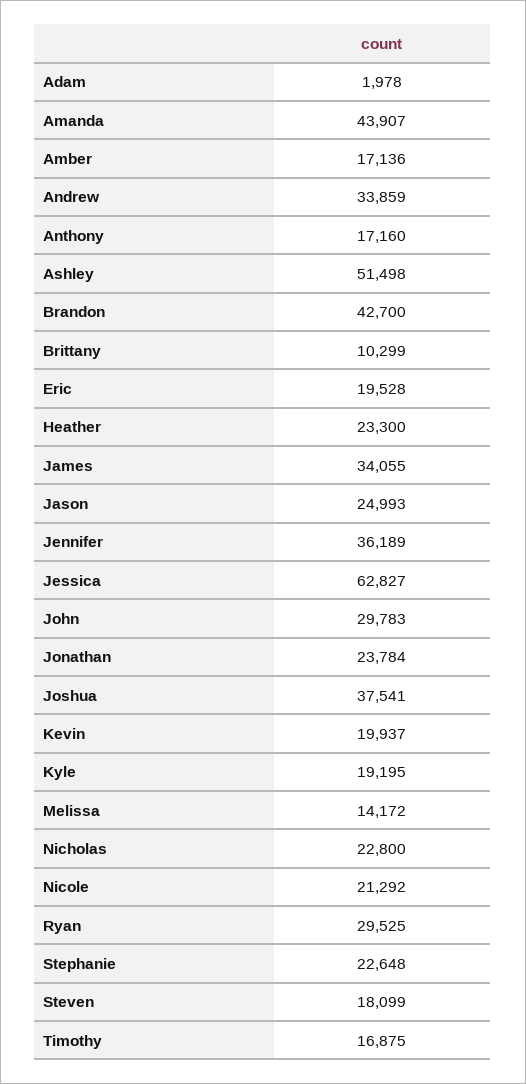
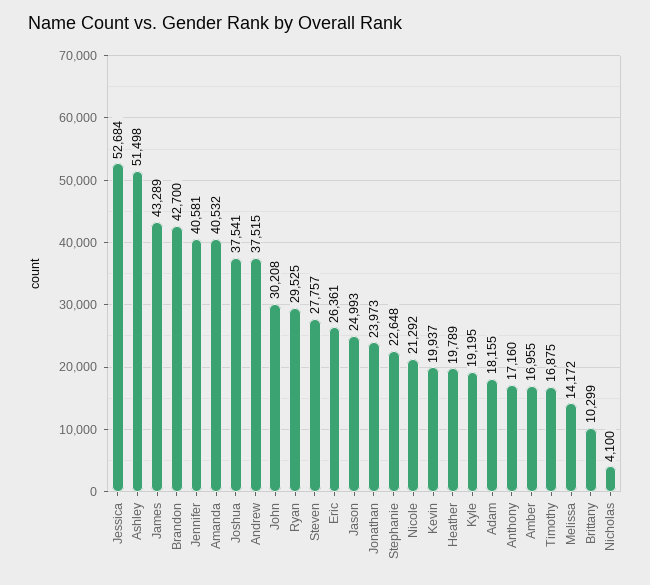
  {
-   "Adam": 1978,
+   "Adam": 18155,
-   "Amanda": 43907,
+   "Amanda": 40532,
-   "Amber": 17136,
+   "Amber": 16955,
-   "Andrew": 33859,
+   "Andrew": 37515,
    "Anthony": 17160,
    "Ashley": 51498,
    "Brandon": 42700,
    "Brittany": 10299,
-   "Eric": 19528,
+   "Eric": 26361,
-   "Heather": 23300,
+   "Heather": 19789,
-   "James": 34055,
+   "James": 43289,
    "Jason": 24993,
-   "Jennifer": 36189,
+   "Jennifer": 40581,
-   "Jessica": 62827,
+   "Jessica": 52684,
-   "John": 29783,
+   "John": 30208,
-   "Jonathan": 23784,
+   "Jonathan": 23973,
    "Joshua": 37541,
    "Kevin": 19937,
    "Kyle": 19195,
    "Melissa": 14172,
-   "Nicholas": 22800,
+   "Nicholas": 4100,
    "Nicole": 21292,
    "Ryan": 29525,
    "Stephanie": 22648,
-   "Steven": 18099,
+   "Steven": 27757,
    "Timothy": 16875
  }

